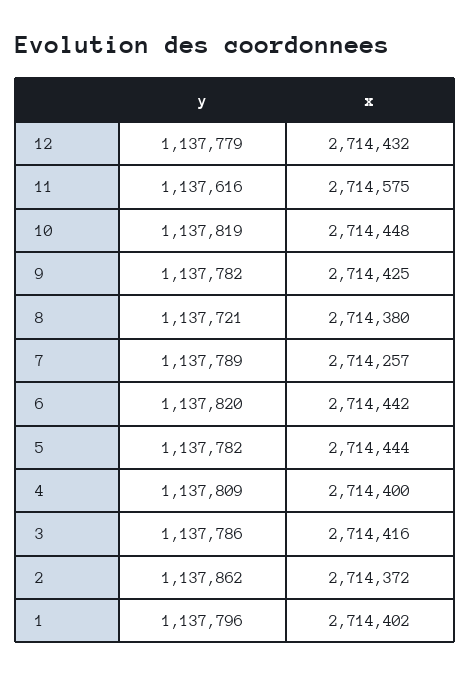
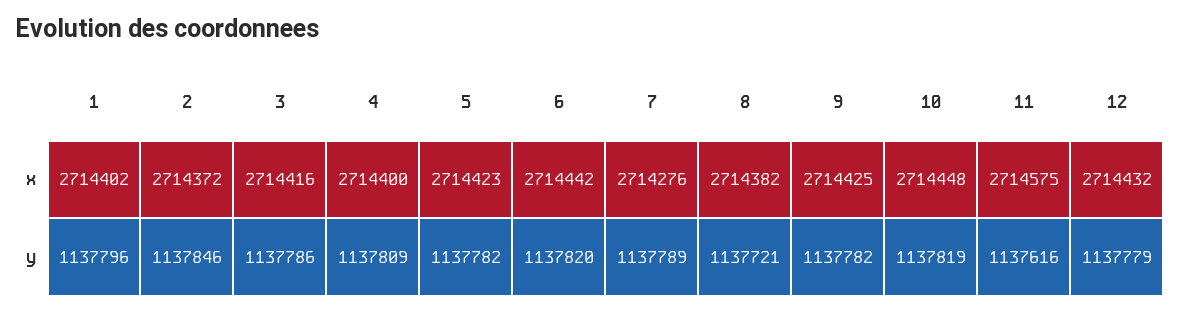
  {
    "y": {
      "12": 1137779,
      "11": 1137616,
      "10": 1137819,
      "9": 1137782,
      "8": 1137721,
      "7": 1137789,
      "6": 1137820,
      "5": 1137782,
      "4": 1137809,
      "3": 1137786,
-     "2": 1137862,
+     "2": 1137846,
      "1": 1137796
    },
    "x": {
      "12": 2714432,
      "11": 2714575,
      "10": 2714448,
      "9": 2714425,
-     "8": 2714380,
+     "8": 2714382,
-     "7": 2714257,
+     "7": 2714276,
      "6": 2714442,
-     "5": 2714444,
+     "5": 2714423,
      "4": 2714400,
      "3": 2714416,
      "2": 2714372,
      "1": 2714402
    }
  }

